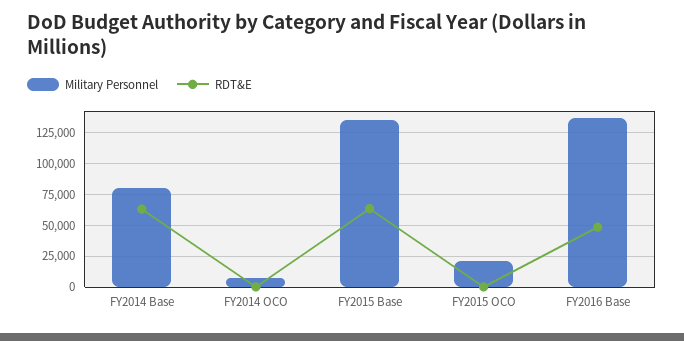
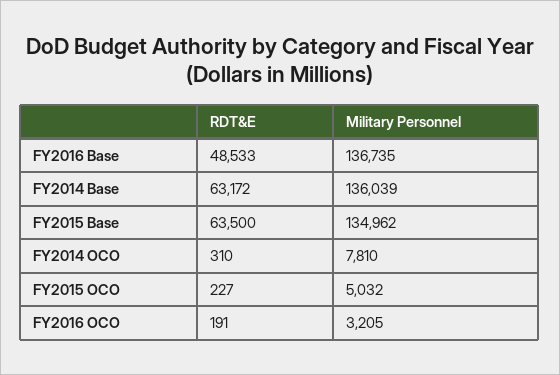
  {
    "Military Personnel": {
-     "FY2014 Base": 80000,
+     "FY2014 Base": 136039,
      "FY2014 OCO": 7810,
      "FY2015 Base": 134962,
-     "FY2015 OCO": 20000,
+     "FY2015 OCO": 5032,
-     "FY2016 Base": 136735
+     "FY2016 Base": 136735,
+     "FY2016 OCO": 3205
    },
    "RDT&E": {
      "FY2014 Base": 63172,
      "FY2014 OCO": 310,
      "FY2015 Base": 63500,
      "FY2015 OCO": 227,
-     "FY2016 Base": 48533
+     "FY2016 Base": 48533,
+     "FY2016 OCO": 191
    }
  }

